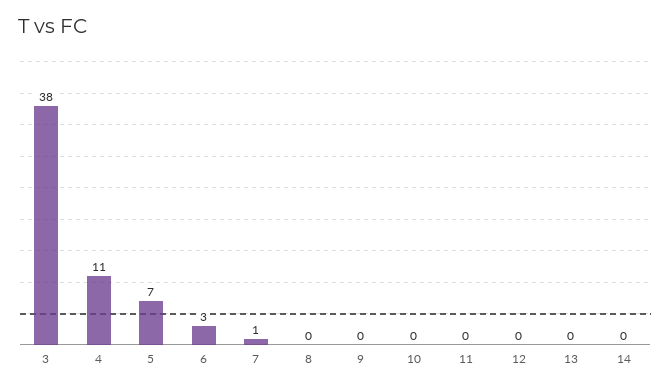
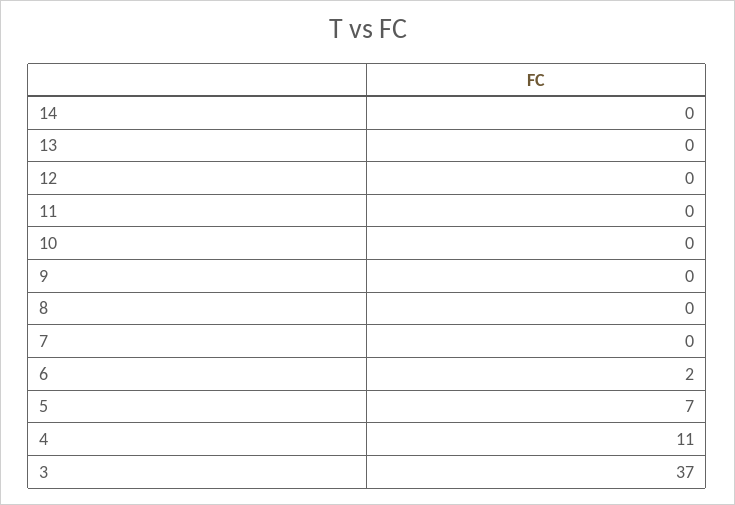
  {
-   "3": 38,
+   "3": 37,
    "4": 11,
    "5": 7,
-   "6": 3,
+   "6": 2,
-   "7": 1,
+   "7": 0,
    "8": 0,
    "9": 0,
    "10": 0,
    "11": 0,
    "12": 0,
    "13": 0,
    "14": 0
  }

